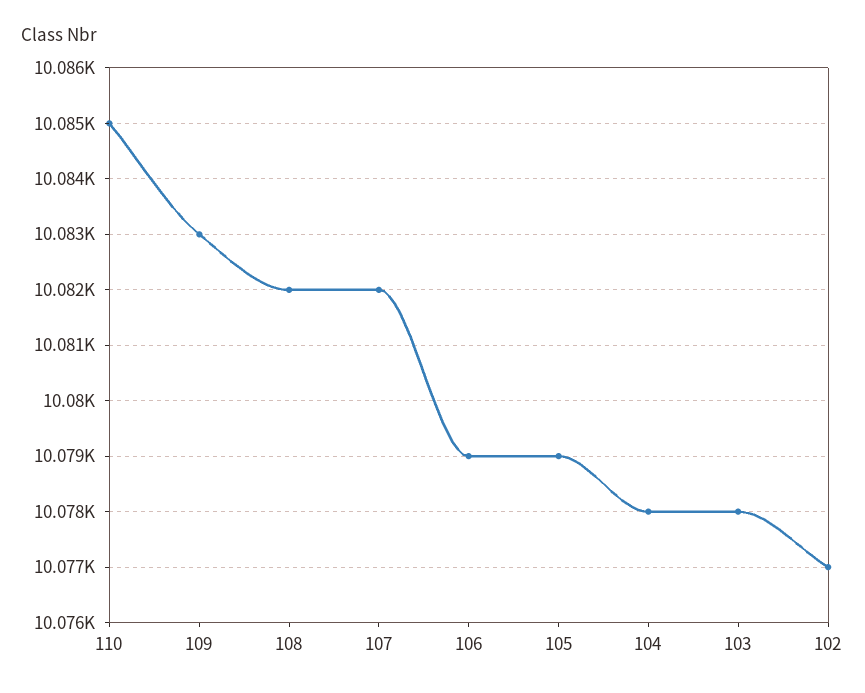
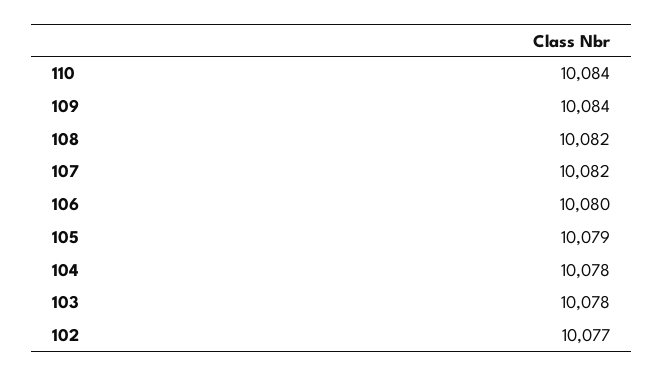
  {
-   "110": 10085,
+   "110": 10084,
-   "109": 10083,
+   "109": 10084,
    "108": 10082,
    "107": 10082,
-   "106": 10079,
+   "106": 10080,
    "105": 10079,
    "104": 10078,
    "103": 10078,
    "102": 10077
  }

